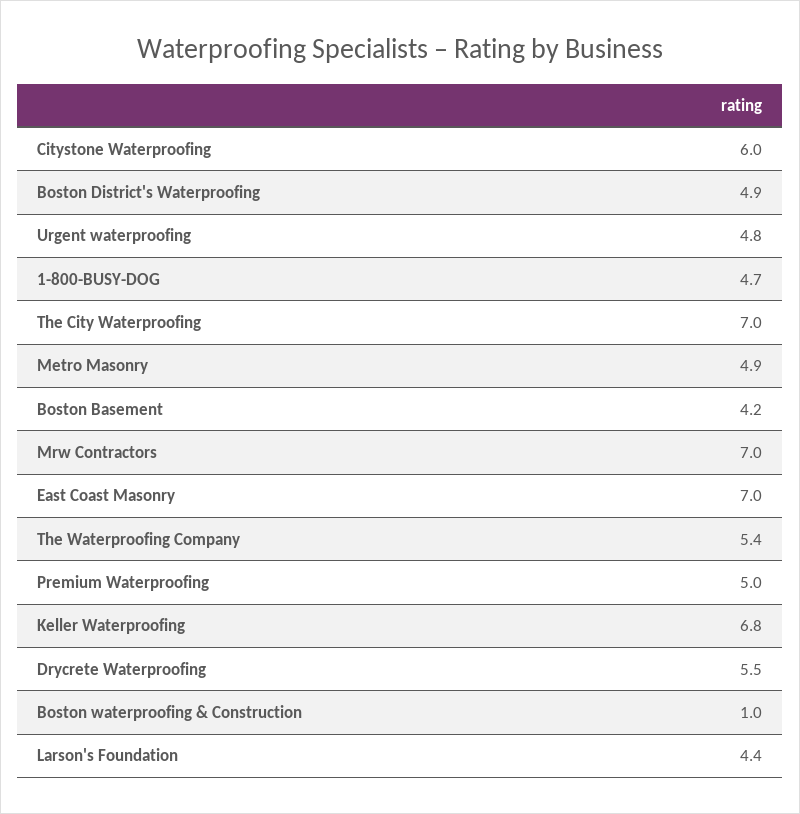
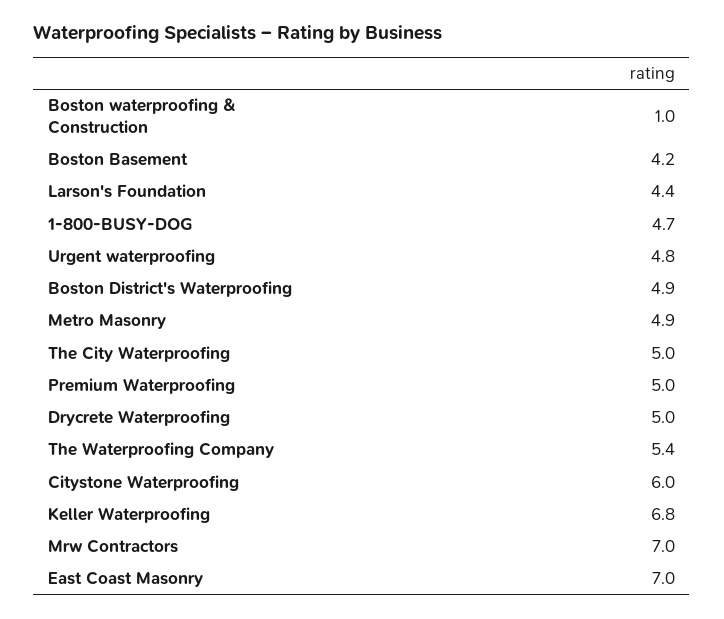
  {
    "Citystone Waterproofing": 6,
    "Boston District's Waterproofing": 4.9,
    "Urgent waterproofing": 4.8,
    "1-800-BUSY-DOG": 4.7,
-   "The City Waterproofing": 7,
+   "The City Waterproofing": 5,
    "Metro Masonry": 4.9,
    "Boston Basement": 4.2,
    "Mrw Contractors": 7,
    "East Coast Masonry": 7,
    "The Waterproofing Company": 5.4,
    "Premium Waterproofing": 5,
    "Keller Waterproofing": 6.8,
-   "Drycrete Waterproofing": 5.5,
+   "Drycrete Waterproofing": 5,
    "Boston waterproofing & Construction": 1,
    "Larson's Foundation": 4.4
  }

